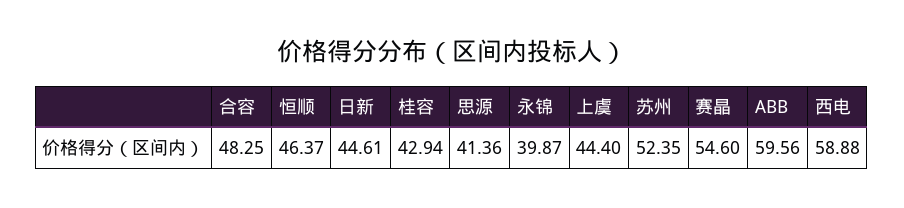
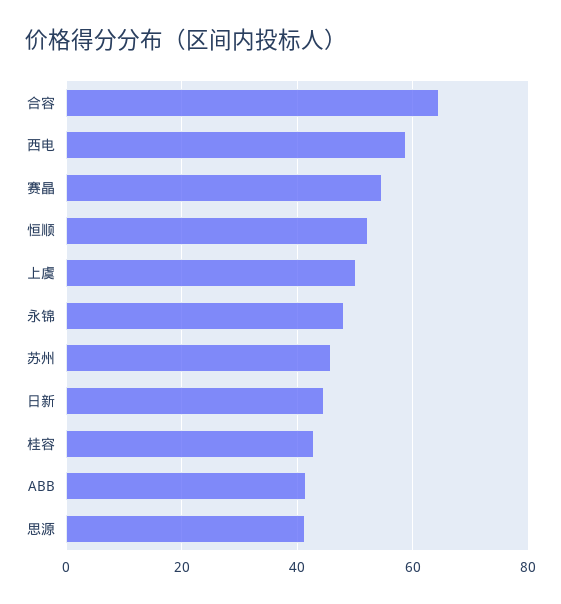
  {
-   "合容": 48.25,
+   "合容": 64,
-   "恒顺": 46.37,
+   "恒顺": 52,
    "日新": 44.61,
    "桂容": 42.94,
    "思源": 41.36,
-   "永锦": 39.87,
+   "永锦": 48,
-   "上虞": 44.4,
+   "上虞": 50,
-   "苏州": 52.35,
+   "苏州": 46,
    "赛晶": 54.6,
-   "ABB": 59.56,
+   "ABB": 42,
    "西电": 58.88
  }

